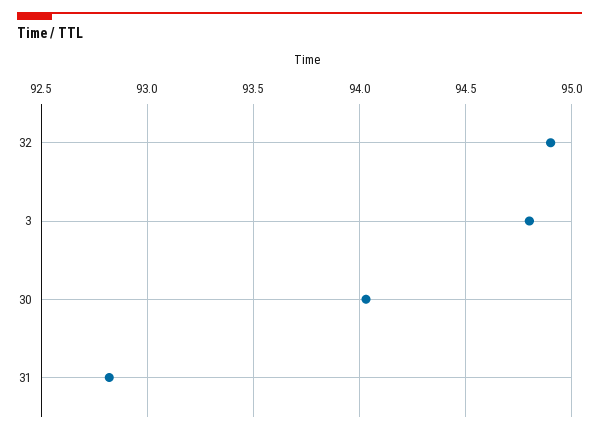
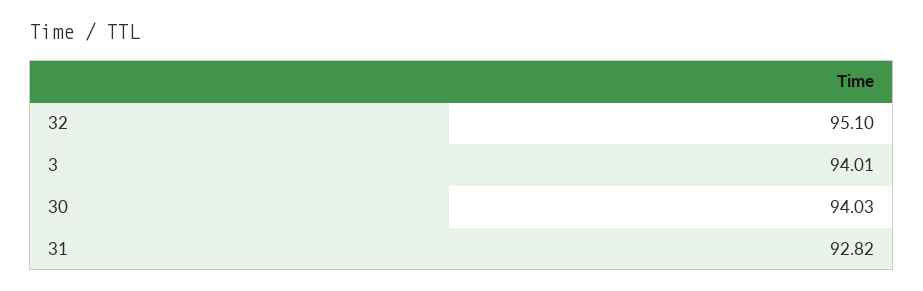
  {
-   "32": 94.9,
+   "32": 95.1,
-   "3": 94.8,
+   "3": 94.01,
    "30": 94.03,
    "31": 92.82
  }

